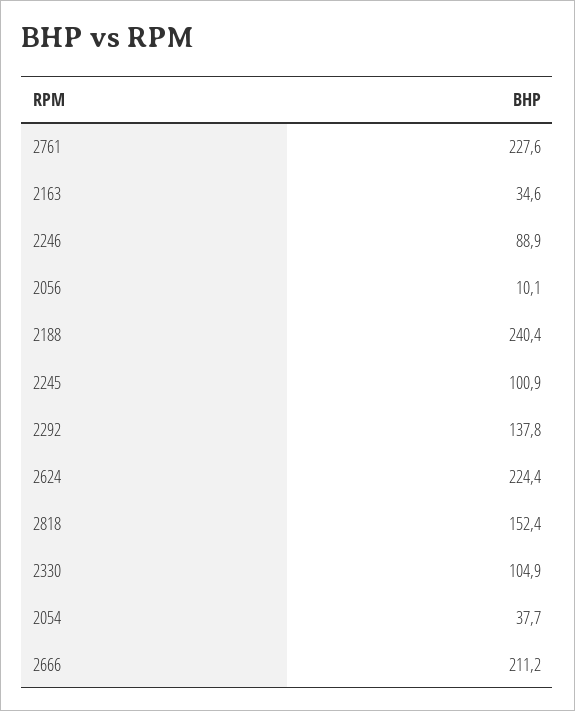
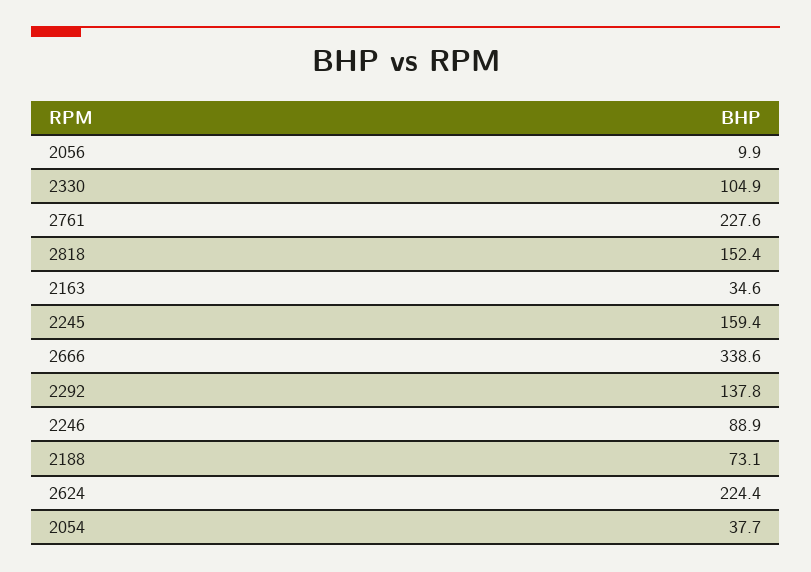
  {
    "2761": 227.6,
    "2163": 34.6,
    "2246": 88.9,
-   "2056": 10.1,
+   "2056": 9.9,
-   "2188": 240.4,
+   "2188": 73.1,
-   "2245": 100.9,
+   "2245": 159.4,
    "2292": 137.8,
    "2624": 224.4,
    "2818": 152.4,
    "2330": 104.9,
    "2054": 37.7,
-   "2666": 211.2
+   "2666": 338.6
  }

